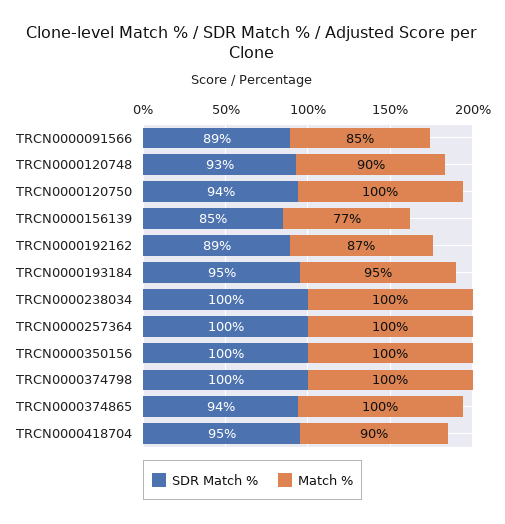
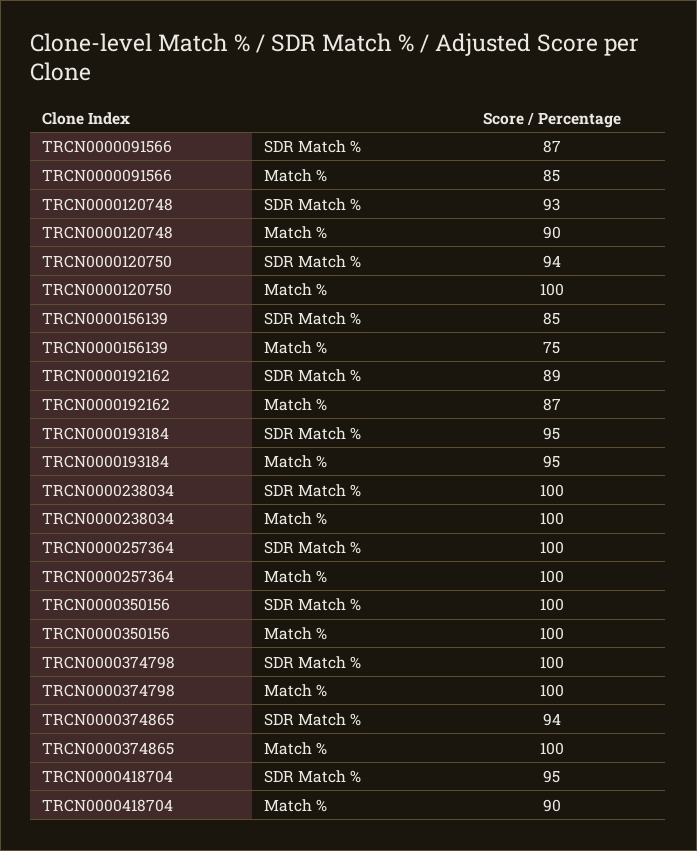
  {
    "SDR Match %": {
-     "TRCN0000091566": 89,
+     "TRCN0000091566": 87,
      "TRCN0000120748": 93,
      "TRCN0000120750": 94,
      "TRCN0000156139": 85,
      "TRCN0000192162": 89,
      "TRCN0000193184": 95,
      "TRCN0000238034": 100,
      "TRCN0000257364": 100,
      "TRCN0000350156": 100,
      "TRCN0000374798": 100,
      "TRCN0000374865": 94,
      "TRCN0000418704": 95
    },
    "Match %": {
      "TRCN0000091566": 85,
      "TRCN0000120748": 90,
      "TRCN0000120750": 100,
-     "TRCN0000156139": 77,
+     "TRCN0000156139": 75,
      "TRCN0000192162": 87,
      "TRCN0000193184": 95,
      "TRCN0000238034": 100,
      "TRCN0000257364": 100,
      "TRCN0000350156": 100,
      "TRCN0000374798": 100,
      "TRCN0000374865": 100,
      "TRCN0000418704": 90
    }
  }

